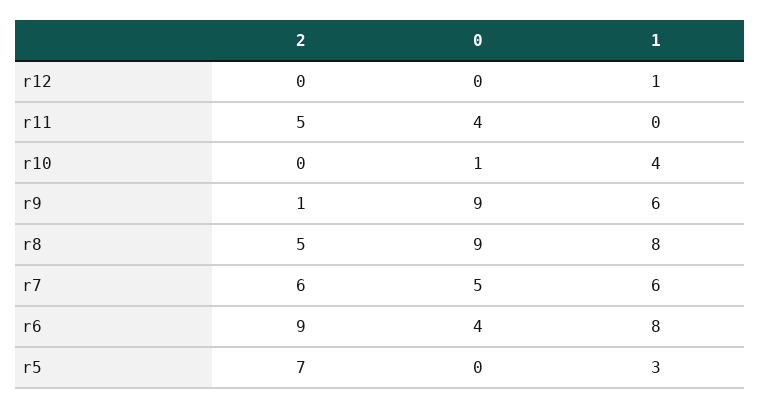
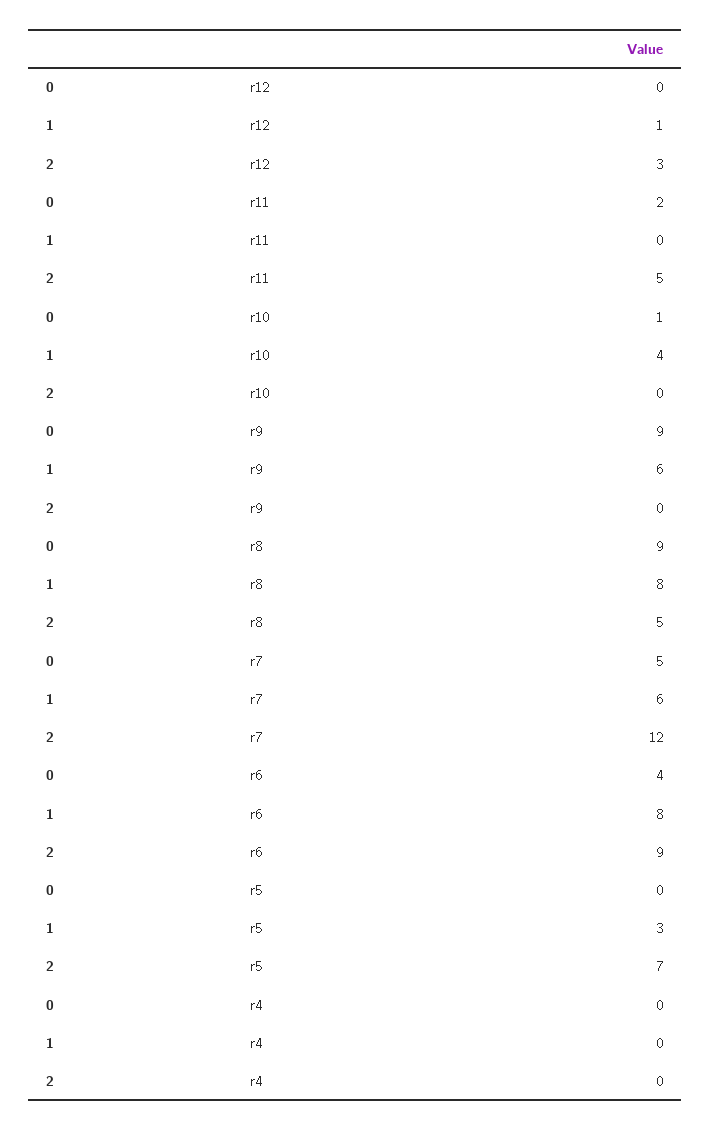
  {
    "2": {
-     "r12": 0,
+     "r12": 3,
      "r11": 5,
      "r10": 0,
-     "r9": 1,
+     "r9": 0,
      "r8": 5,
-     "r7": 6,
+     "r7": 12,
      "r6": 9,
-     "r5": 7
+     "r5": 7,
+     "r4": 0
    },
    "0": {
      "r12": 0,
-     "r11": 4,
+     "r11": 2,
      "r10": 1,
      "r9": 9,
      "r8": 9,
      "r7": 5,
      "r6": 4,
-     "r5": 0
+     "r5": 0,
+     "r4": 0
    },
    "1": {
      "r12": 1,
      "r11": 0,
      "r10": 4,
      "r9": 6,
      "r8": 8,
      "r7": 6,
      "r6": 8,
-     "r5": 3
+     "r5": 3,
+     "r4": 0
    }
  }

